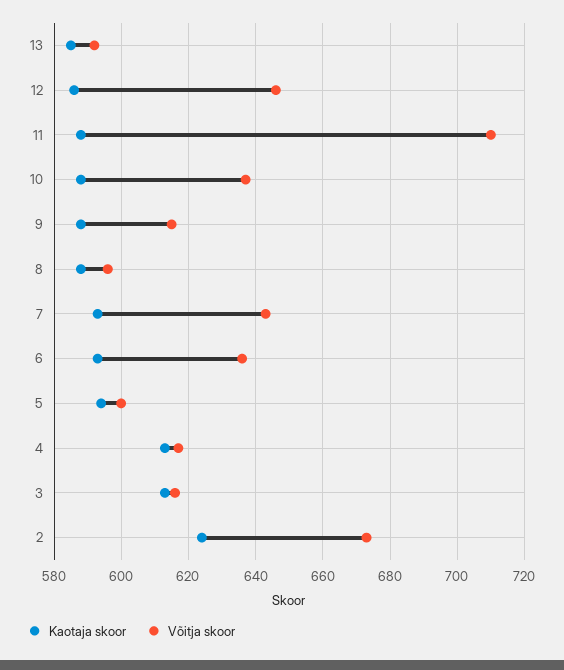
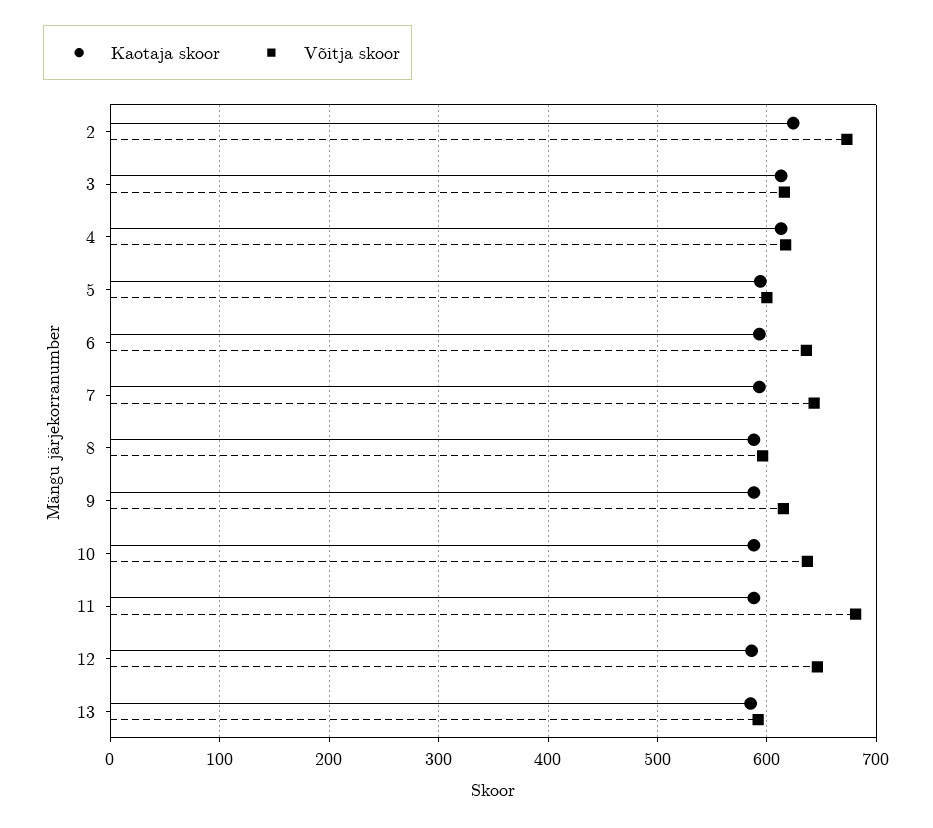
  {
    "Kaotaja skoor": {
      "13": 585,
      "12": 585,
      "11": 590,
      "10": 590,
      "9": 590,
      "8": 590,
      "7": 595,
      "6": 595,
      "5": 595,
      "4": 615,
      "3": 615,
      "2": 625
    },
    "Võitja skoor": {
      "13": 590,
      "12": 645,
-     "11": 710,
+     "11": 680,
      "10": 635,
      "9": 615,
      "8": 595,
      "7": 645,
      "6": 635,
      "5": 600,
      "4": 615,
      "3": 615,
      "2": 675
    }
  }

